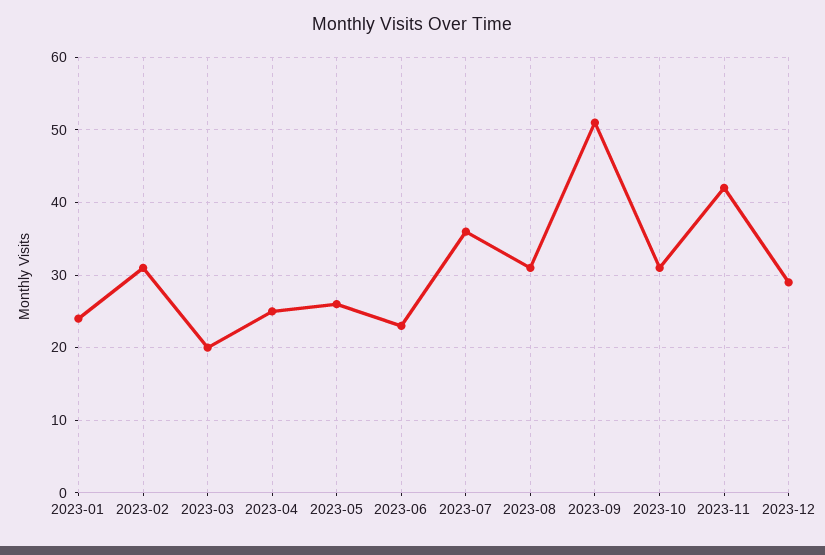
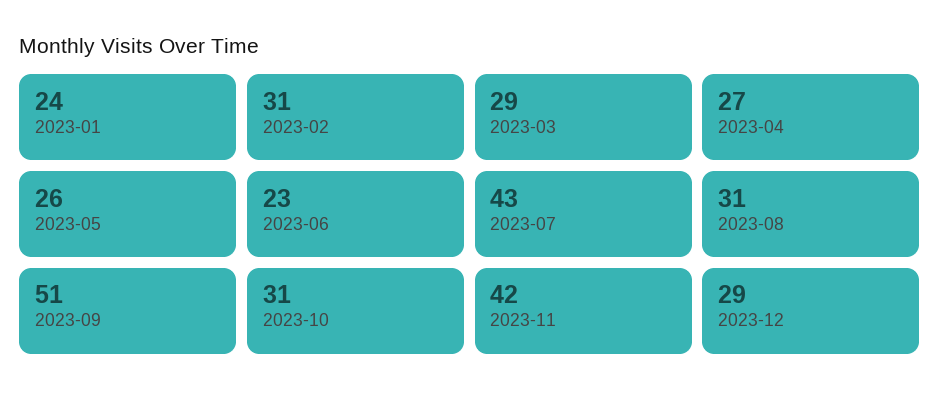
  {
    "2023-01": 24,
    "2023-02": 31,
-   "2023-03": 20,
+   "2023-03": 29,
-   "2023-04": 25,
+   "2023-04": 27,
    "2023-05": 26,
    "2023-06": 23,
-   "2023-07": 36,
+   "2023-07": 43,
    "2023-08": 31,
    "2023-09": 51,
    "2023-10": 31,
    "2023-11": 42,
    "2023-12": 29
  }

